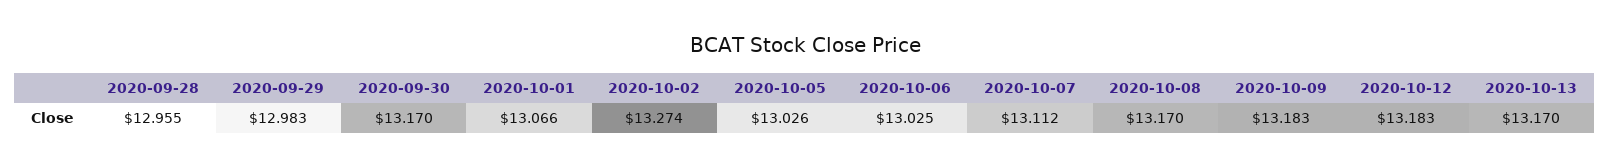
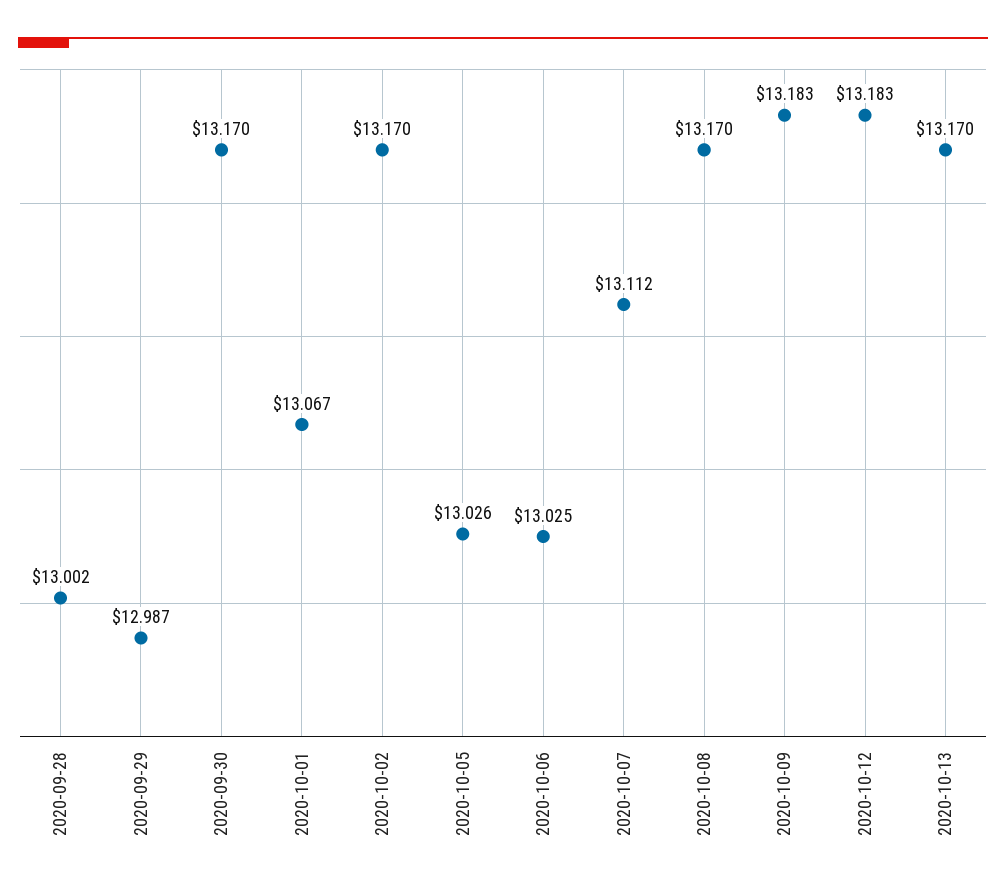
  {
-   "2020-09-28": 12.955,
+   "2020-09-28": 13.002,
-   "2020-09-29": 12.983,
+   "2020-09-29": 12.987,
    "2020-09-30": 13.17,
-   "2020-10-01": 13.066,
+   "2020-10-01": 13.067,
-   "2020-10-02": 13.274,
+   "2020-10-02": 13.17,
    "2020-10-05": 13.026,
    "2020-10-06": 13.025,
    "2020-10-07": 13.112,
    "2020-10-08": 13.17,
    "2020-10-09": 13.183,
    "2020-10-12": 13.183,
    "2020-10-13": 13.17
  }

